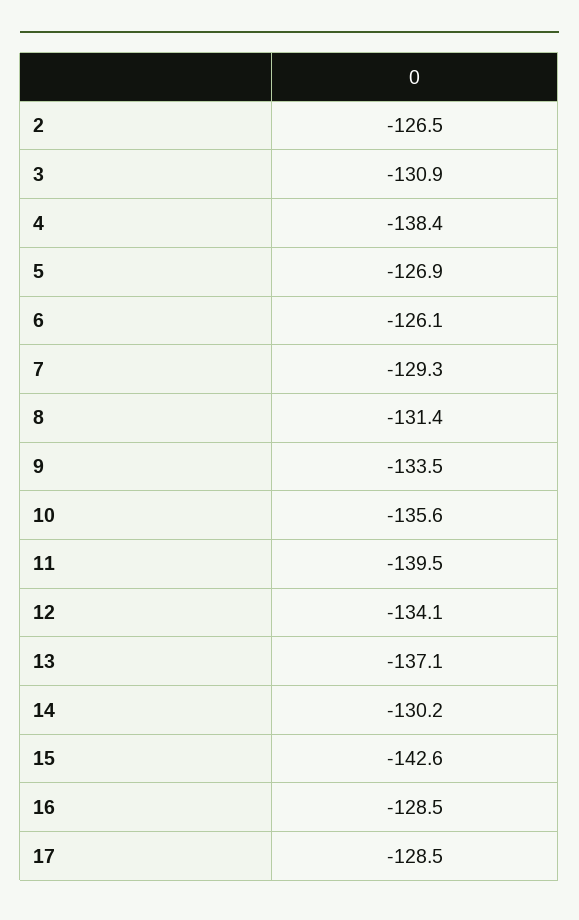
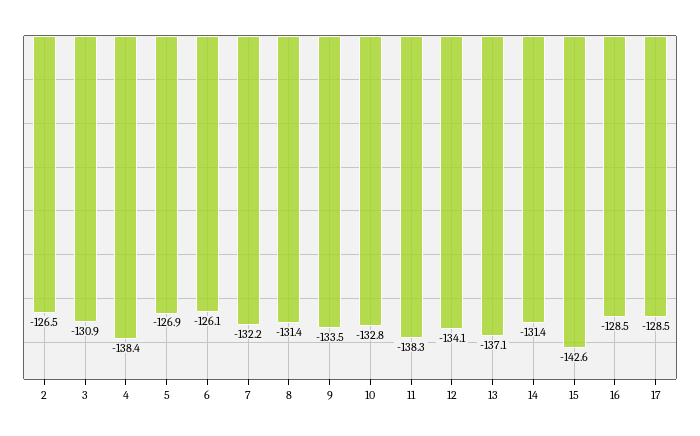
  {
    "2": -126.5,
    "3": -130.9,
    "4": -138.4,
    "5": -126.9,
    "6": -126.1,
-   "7": -129.3,
+   "7": -132.2,
    "8": -131.4,
    "9": -133.5,
-   "10": -135.6,
+   "10": -132.8,
-   "11": -139.5,
+   "11": -138.3,
    "12": -134.1,
    "13": -137.1,
-   "14": -130.2,
+   "14": -131.4,
    "15": -142.6,
    "16": -128.5,
    "17": -128.5
  }

